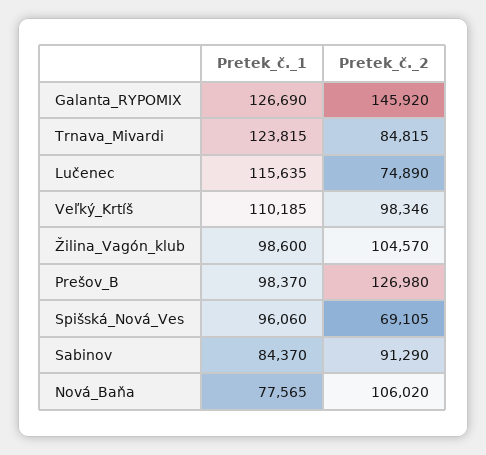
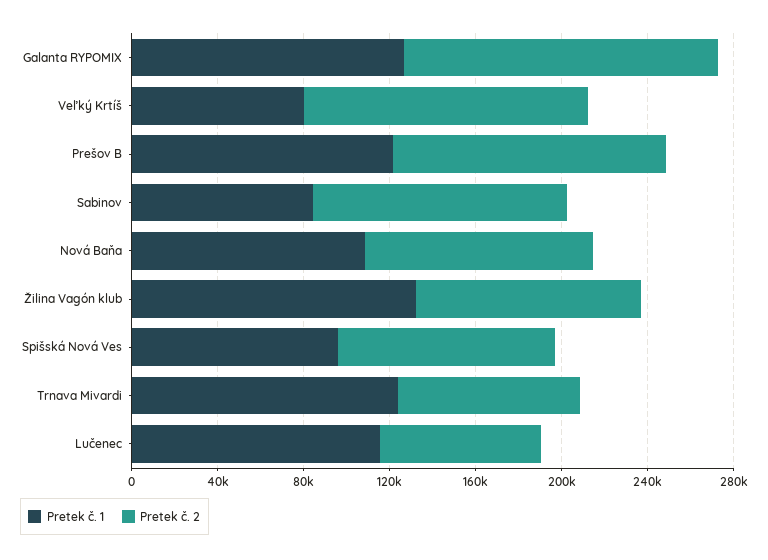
  {
    "Pretek_č._1": {
      "Galanta_RYPOMIX": 126690,
      "Trnava_Mivardi": 123815,
      "Lučenec": 115635,
-     "Veľký_Krtíš": 110185,
+     "Veľký_Krtíš": 80000,
-     "Žilina_Vagón_klub": 98600,
+     "Žilina_Vagón_klub": 130000,
-     "Prešov_B": 98370,
+     "Prešov_B": 120000,
      "Spišská_Nová_Ves": 96060,
      "Sabinov": 84370,
-     "Nová_Baňa": 77565
+     "Nová_Baňa": 110000
    },
    "Pretek_č._2": {
      "Galanta_RYPOMIX": 145920,
      "Trnava_Mivardi": 84815,
      "Lučenec": 74890,
-     "Veľký_Krtíš": 98346,
+     "Veľký_Krtíš": 130000,
      "Žilina_Vagón_klub": 104570,
      "Prešov_B": 126980,
-     "Spišská_Nová_Ves": 69105,
+     "Spišská_Nová_Ves": 100000,
-     "Sabinov": 91290,
+     "Sabinov": 120000,
      "Nová_Baňa": 106020
    }
  }

